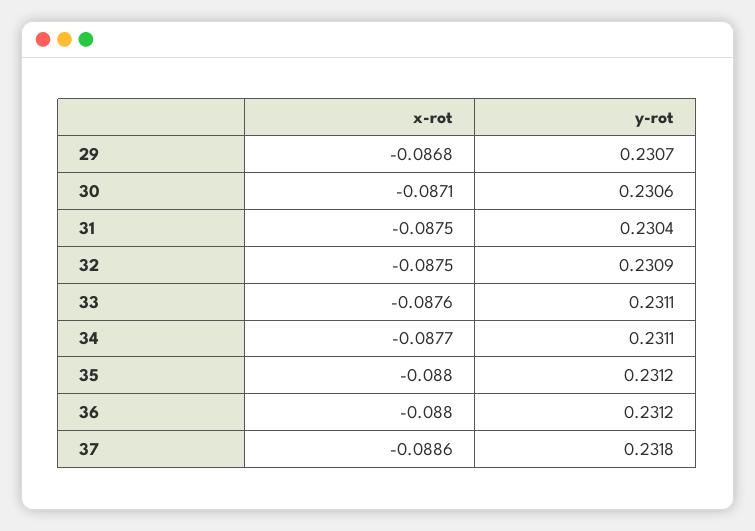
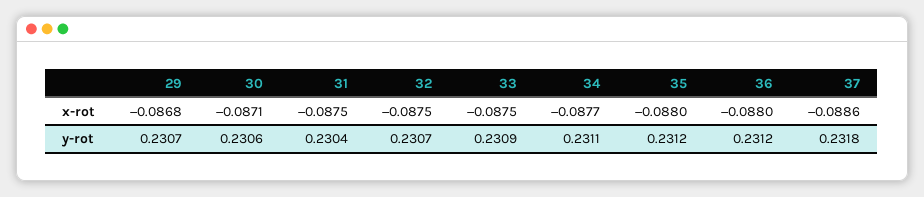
  {
    "x-rot": {
      "29": -0.0868,
      "30": -0.0871,
      "31": -0.0875,
      "32": -0.0875,
-     "33": -0.0876,
+     "33": -0.0875,
      "34": -0.0877,
      "35": -0.088,
      "36": -0.088,
      "37": -0.0886
    },
    "y-rot": {
      "29": 0.2307,
      "30": 0.2306,
      "31": 0.2304,
-     "32": 0.2309,
+     "32": 0.2307,
-     "33": 0.2311,
+     "33": 0.2309,
      "34": 0.2311,
      "35": 0.2312,
      "36": 0.2312,
      "37": 0.2318
    }
  }

